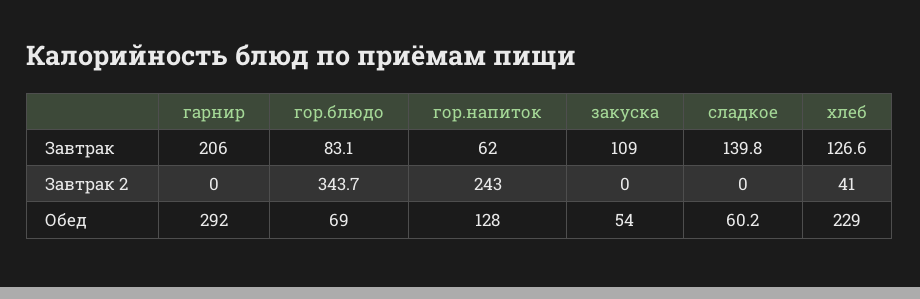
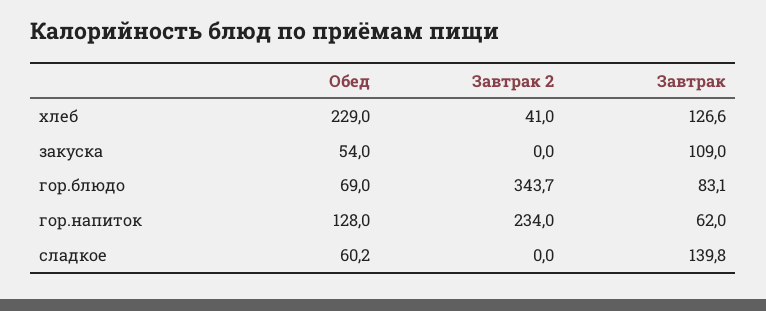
  {
-   "гарнир": {
-     "Завтрак": 206,
-     "Завтрак 2": 0,
-     "Обед": 292
-   },
    "гор.блюдо": {
      "Завтрак": 83.1,
      "Завтрак 2": 343.7,
      "Обед": 69
    },
    "гор.напиток": {
      "Завтрак": 62,
-     "Завтрак 2": 243,
+     "Завтрак 2": 234,
      "Обед": 128
    },
    "закуска": {
      "Завтрак": 109,
      "Завтрак 2": 0,
      "Обед": 54
    },
    "сладкое": {
      "Завтрак": 139.8,
      "Завтрак 2": 0,
      "Обед": 60.2
    },
    "хлеб": {
      "Завтрак": 126.6,
      "Завтрак 2": 41,
      "Обед": 229
    }
  }

